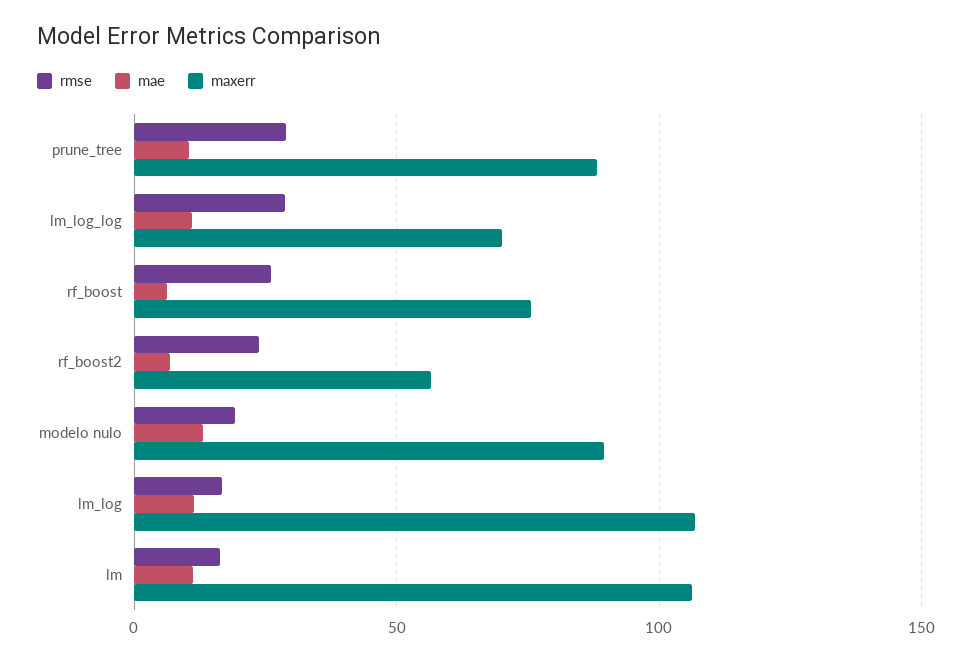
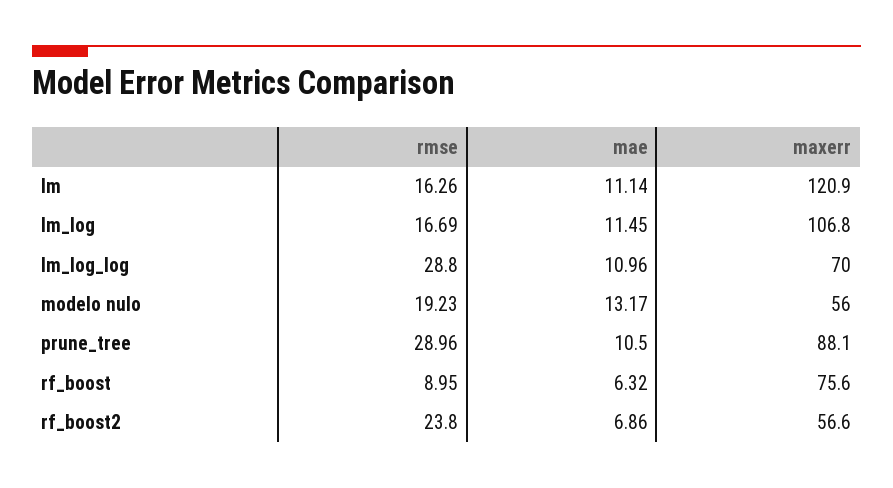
  {
    "rmse": {
      "prune_tree": 28.96,
      "lm_log_log": 28.8,
-     "rf_boost": 25,
+     "rf_boost": 8.95,
      "rf_boost2": 23.8,
      "modelo nulo": 19.23,
      "lm_log": 16.69,
      "lm": 16.26
    },
    "mae": {
      "prune_tree": 10.5,
      "lm_log_log": 10.96,
      "rf_boost": 6.32,
      "rf_boost2": 6.86,
      "modelo nulo": 13.17,
      "lm_log": 11.45,
      "lm": 11.14
    },
    "maxerr": {
      "prune_tree": 88.1,
      "lm_log_log": 70,
      "rf_boost": 75.6,
      "rf_boost2": 56.6,
-     "modelo nulo": 90,
+     "modelo nulo": 56,
      "lm_log": 106.8,
-     "lm": 105
+     "lm": 120.9
    }
  }

